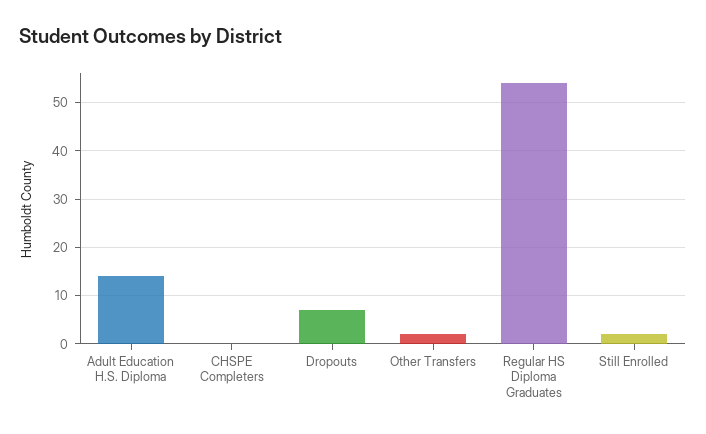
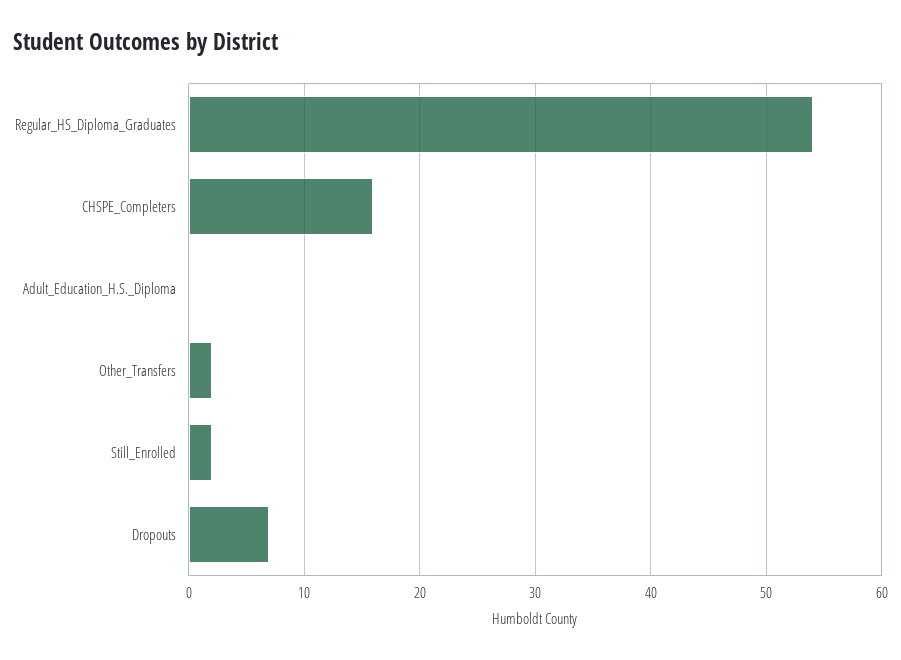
  {
-   "Adult Education H.S. Diploma": 15,
+   "Adult Education H.S. Diploma": 0,
-   "CHSPE Completers": 0,
+   "CHSPE Completers": 16,
    "Dropouts": 7,
    "Other Transfers": 2,
    "Regular HS Diploma Graduates": 54,
    "Still Enrolled": 2
  }

